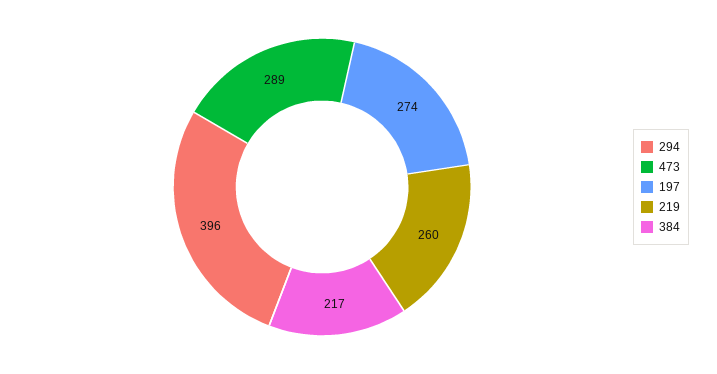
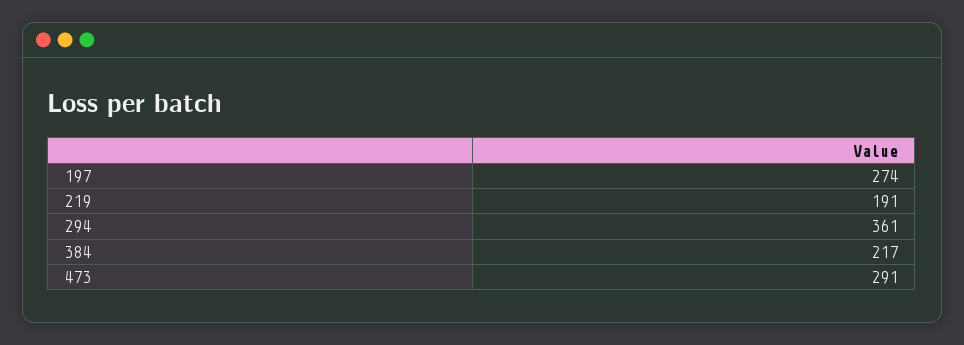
  {
-   "294": 396,
+   "294": 361,
-   "473": 289,
+   "473": 291,
    "197": 274,
-   "219": 260,
+   "219": 191,
    "384": 217
  }

